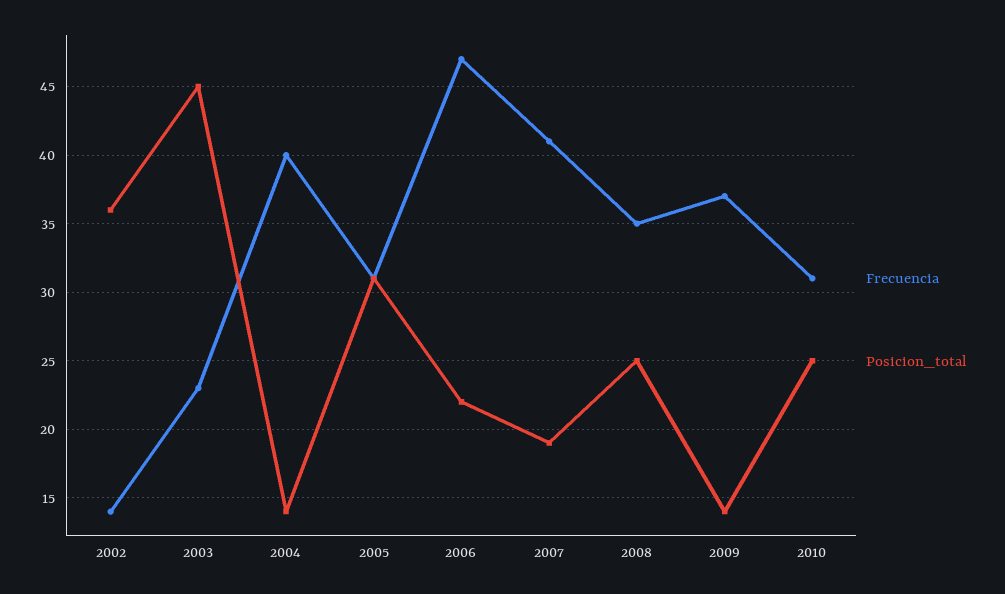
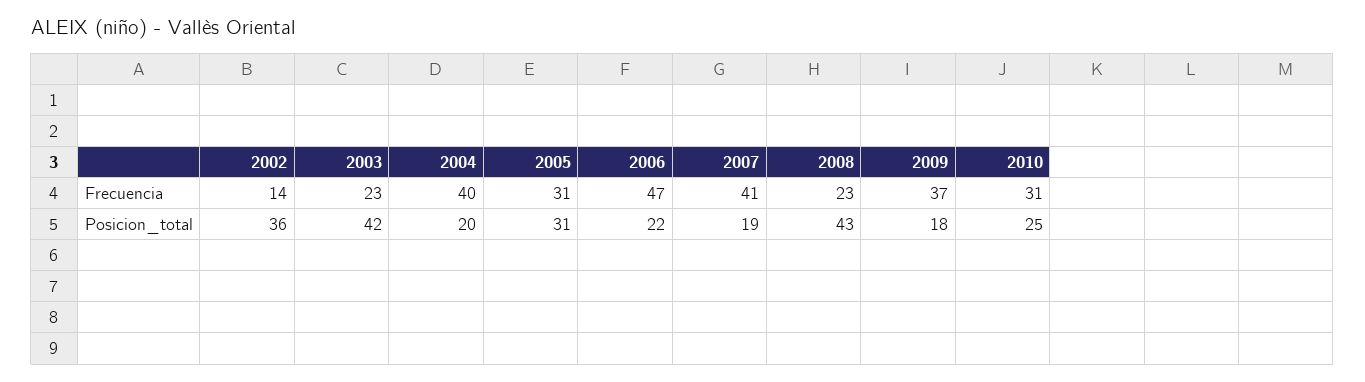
  {
    "Frecuencia": {
      "2002": 14,
      "2003": 23,
      "2004": 40,
      "2005": 31,
      "2006": 47,
      "2007": 41,
-     "2008": 35,
+     "2008": 23,
      "2009": 37,
      "2010": 31
    },
    "Posicion_total": {
      "2002": 36,
-     "2003": 45,
+     "2003": 42,
-     "2004": 14,
+     "2004": 20,
      "2005": 31,
      "2006": 22,
      "2007": 19,
-     "2008": 25,
+     "2008": 43,
-     "2009": 14,
+     "2009": 18,
      "2010": 25
    }
  }

